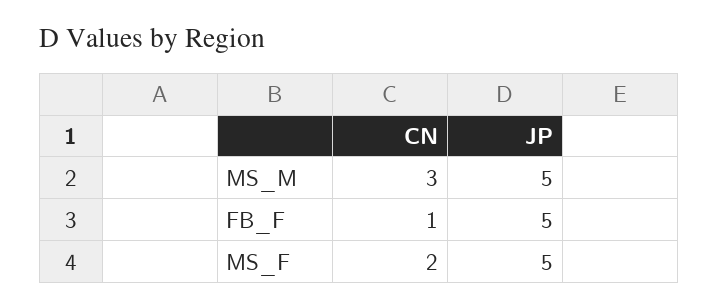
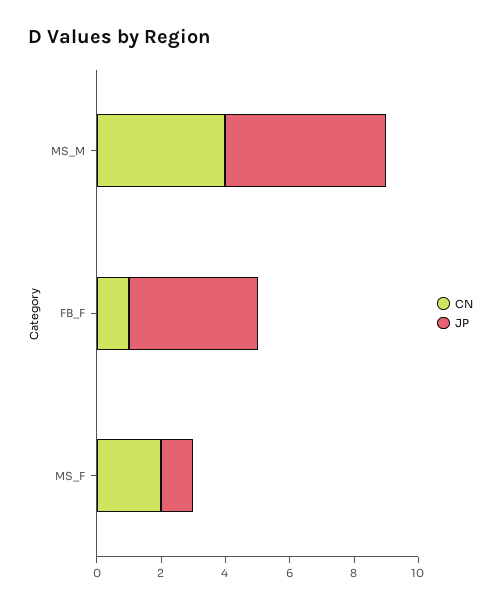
  {
    "CN": {
-     "MS_M": 3,
+     "MS_M": 4,
      "FB_F": 1,
      "MS_F": 2
    },
    "JP": {
      "MS_M": 5,
-     "FB_F": 5,
+     "FB_F": 4,
-     "MS_F": 5
+     "MS_F": 1
    }
  }

